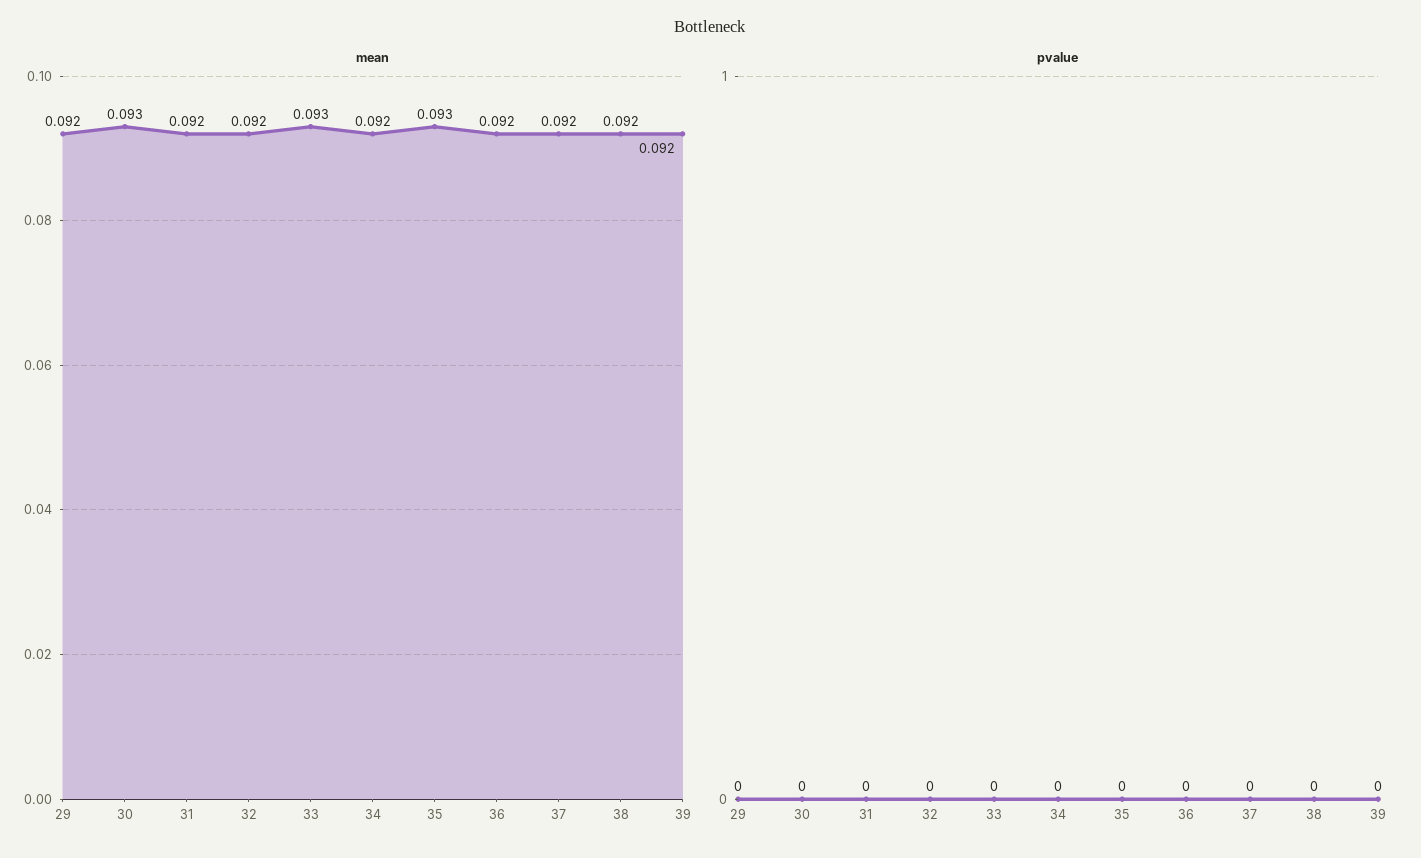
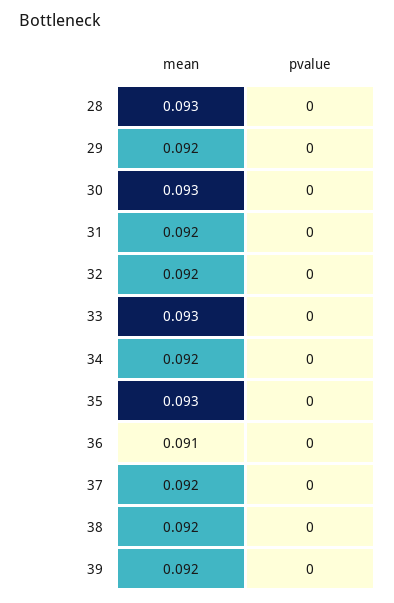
  {
    "mean": {
      "29": 0.092,
      "30": 0.093,
      "31": 0.092,
      "32": 0.092,
      "33": 0.093,
      "34": 0.092,
      "35": 0.093,
-     "36": 0.092,
+     "36": 0.091,
      "37": 0.092,
      "38": 0.092,
-     "39": 0.092
+     "39": 0.092,
+     "28": 0.093
    },
    "pvalue": {
      "29": 0,
      "30": 0,
      "31": 0,
      "32": 0,
      "33": 0,
      "34": 0,
      "35": 0,
      "36": 0,
      "37": 0,
      "38": 0,
-     "39": 0
+     "39": 0,
+     "28": 0
    }
  }

